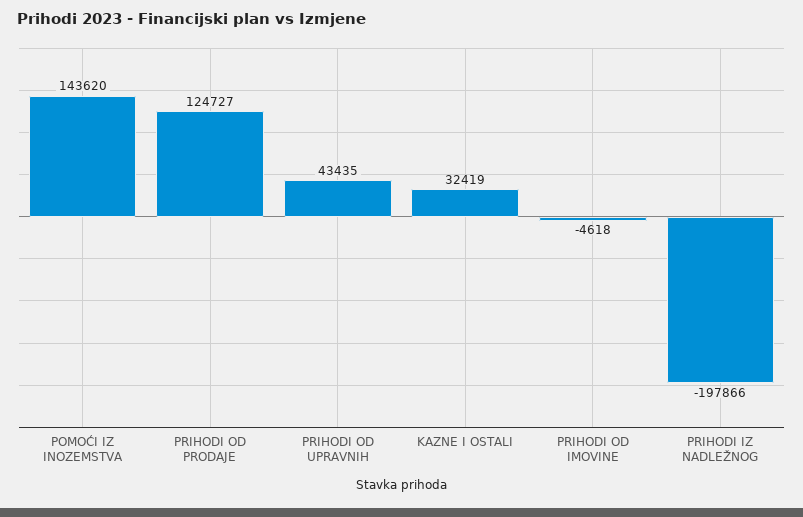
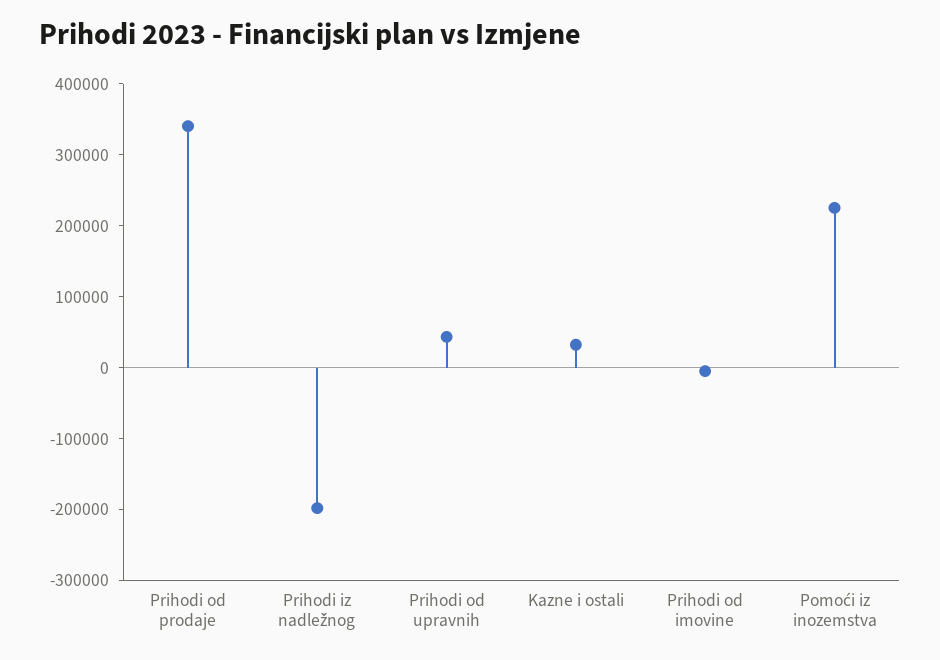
  {
-   "POMOĆI IZ INOZEMSTVA": 143620,
+   "POMOĆI IZ INOZEMSTVA": 220000,
-   "PRIHODI OD PRODAJE": 124727,
+   "PRIHODI OD PRODAJE": 340000,
    "PRIHODI OD UPRAVNIH": 43435,
    "KAZNE I OSTALI": 32419,
    "PRIHODI OD IMOVINE": -4618,
    "PRIHODI IZ NADLEŽNOG": -197866
  }

